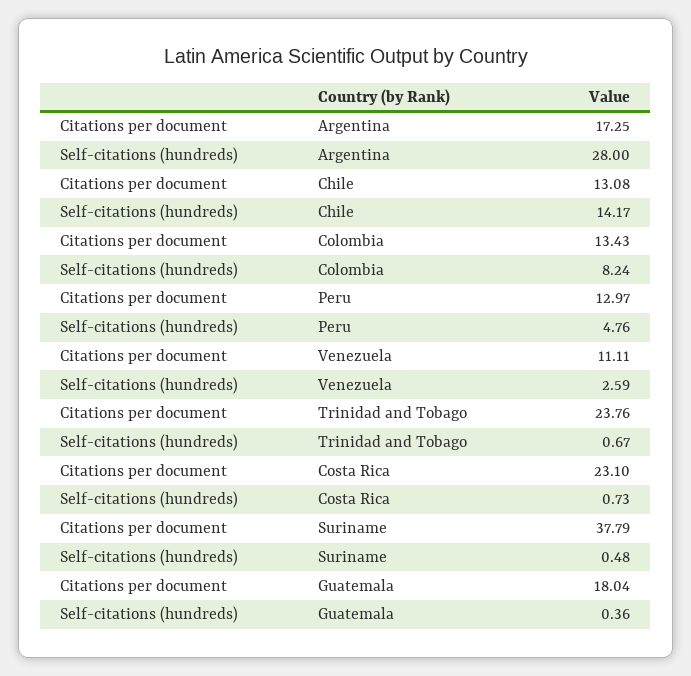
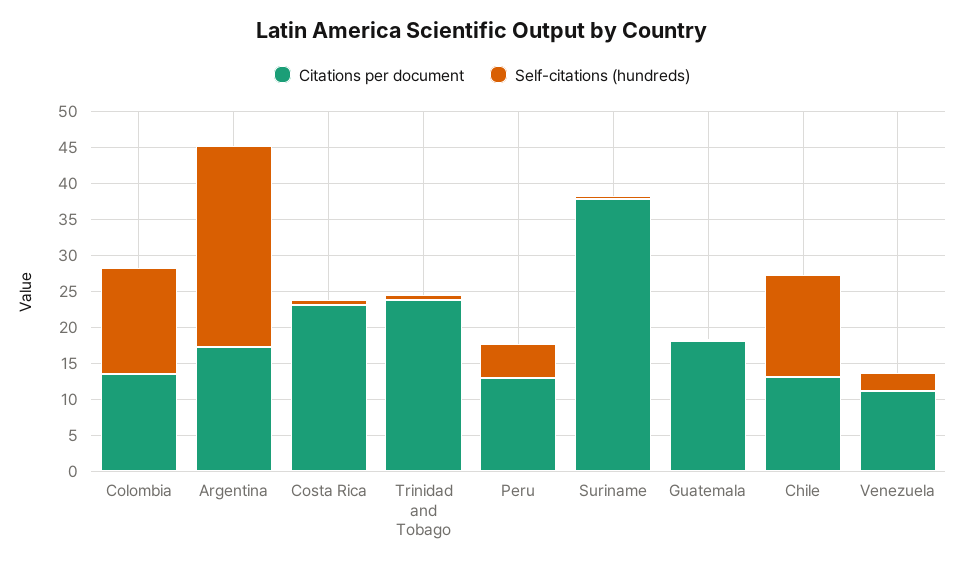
  {
    "Citations per document": {
      "Argentina": 17.25,
      "Chile": 13.08,
      "Colombia": 13.43,
      "Peru": 12.97,
      "Venezuela": 11.11,
      "Trinidad and Tobago": 23.76,
      "Costa Rica": 23.1,
      "Suriname": 37.79,
      "Guatemala": 18.04
    },
    "Self-citations (hundreds)": {
      "Argentina": 28,
      "Chile": 14.17,
-     "Colombia": 8.24,
+     "Colombia": 15,
      "Peru": 4.76,
      "Venezuela": 2.59,
      "Trinidad and Tobago": 0.67,
      "Costa Rica": 0.73,
      "Suriname": 0.48,
      "Guatemala": 0.36
    }
  }

